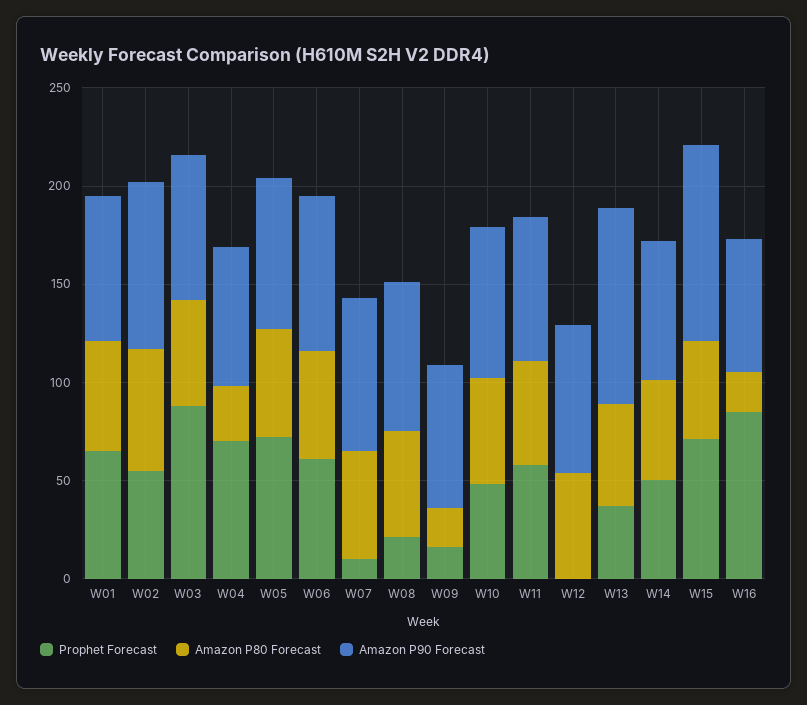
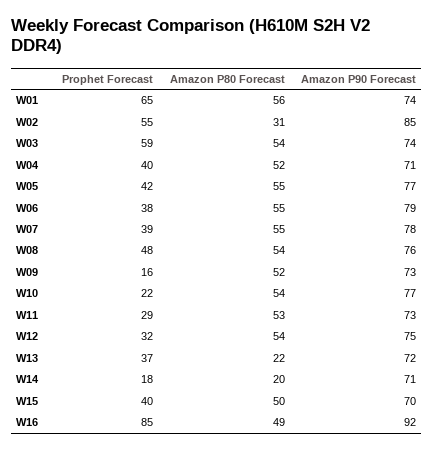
  {
    "Prophet Forecast": {
      "W01": 65,
      "W02": 55,
-     "W03": 90,
+     "W03": 59,
-     "W04": 70,
+     "W04": 40,
-     "W05": 70,
+     "W05": 42,
-     "W06": 60,
+     "W06": 38,
-     "W07": 10,
+     "W07": 39,
-     "W08": 20,
+     "W08": 48,
      "W09": 16,
-     "W10": 50,
+     "W10": 22,
-     "W11": 60,
+     "W11": 29,
-     "W12": 0,
+     "W12": 32,
      "W13": 37,
-     "W14": 50,
+     "W14": 18,
-     "W15": 70,
+     "W15": 40,
      "W16": 85
    },
    "Amazon P80 Forecast": {
      "W01": 56,
-     "W02": 60,
+     "W02": 31,
      "W03": 54,
-     "W04": 30,
+     "W04": 52,
      "W05": 55,
      "W06": 55,
      "W07": 55,
      "W08": 54,
-     "W09": 20,
+     "W09": 52,
      "W10": 54,
      "W11": 53,
      "W12": 54,
-     "W13": 50,
+     "W13": 22,
-     "W14": 50,
+     "W14": 20,
      "W15": 50,
-     "W16": 20
+     "W16": 49
    },
    "Amazon P90 Forecast": {
      "W01": 74,
      "W02": 85,
      "W03": 74,
      "W04": 71,
      "W05": 77,
      "W06": 79,
      "W07": 78,
      "W08": 76,
      "W09": 73,
      "W10": 77,
      "W11": 73,
      "W12": 75,
-     "W13": 100,
+     "W13": 72,
      "W14": 71,
-     "W15": 100,
+     "W15": 70,
-     "W16": 70
+     "W16": 92
    }
  }

